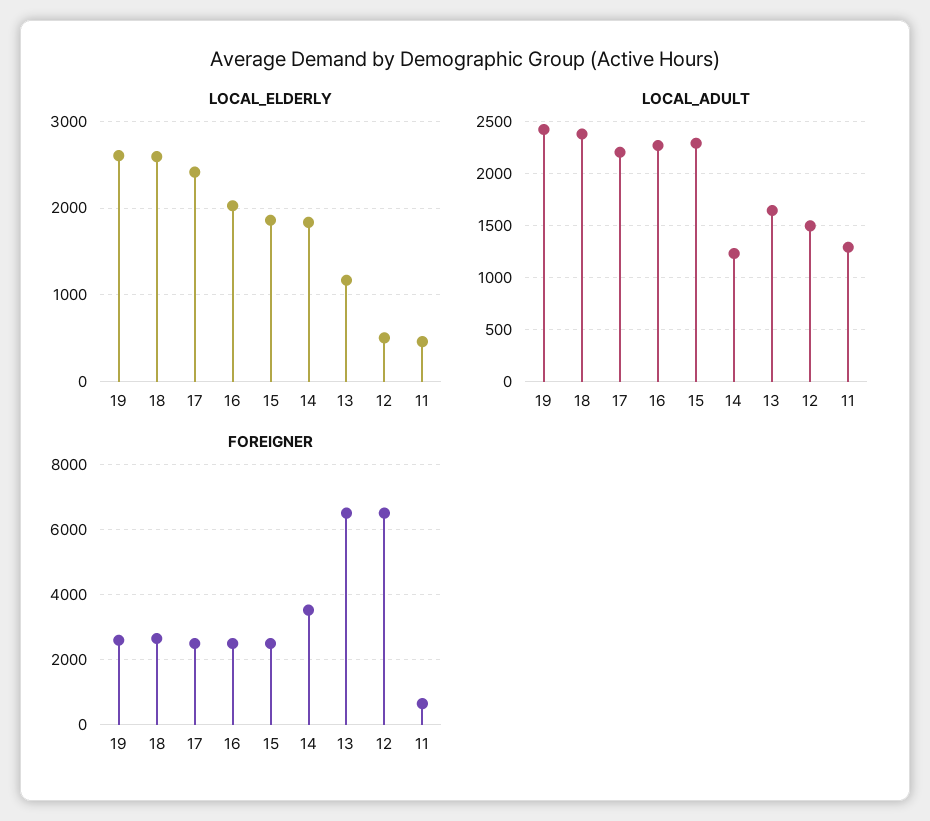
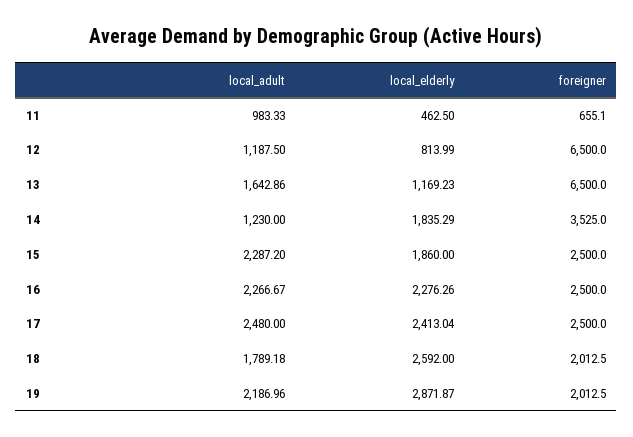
  {
    "LOCAL_ELDERLY": {
-     "19": 2600,
+     "19": 2871.87,
      "18": 2592,
      "17": 2413.04,
-     "16": 2000,
+     "16": 2276.26,
      "15": 1860,
      "14": 1835.29,
      "13": 1169.23,
-     "12": 500,
+     "12": 813.99,
      "11": 462.5
    },
    "LOCAL_ADULT": {
-     "19": 2400,
+     "19": 2186.96,
-     "18": 2400,
+     "18": 1789.18,
-     "17": 2200,
+     "17": 2480,
      "16": 2266.67,
      "15": 2287.2,
      "14": 1230,
      "13": 1642.86,
-     "12": 1500,
+     "12": 1187.5,
-     "11": 1300
+     "11": 983.33
    },
    "FOREIGNER": {
-     "19": 2600,
+     "19": 2012.5,
-     "18": 2600,
+     "18": 2012.5,
      "17": 2500,
      "16": 2500,
      "15": 2500,
      "14": 3525,
      "13": 6500,
      "12": 6500,
      "11": 655.1
    }
  }

